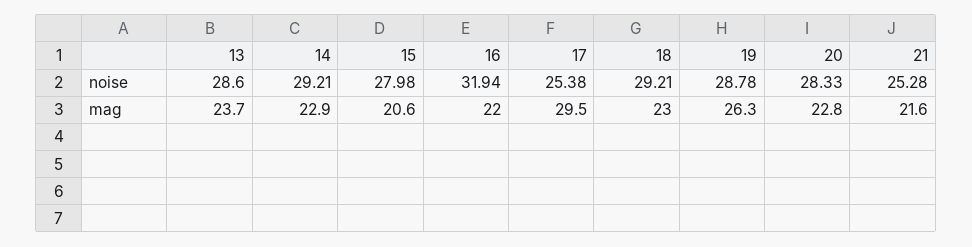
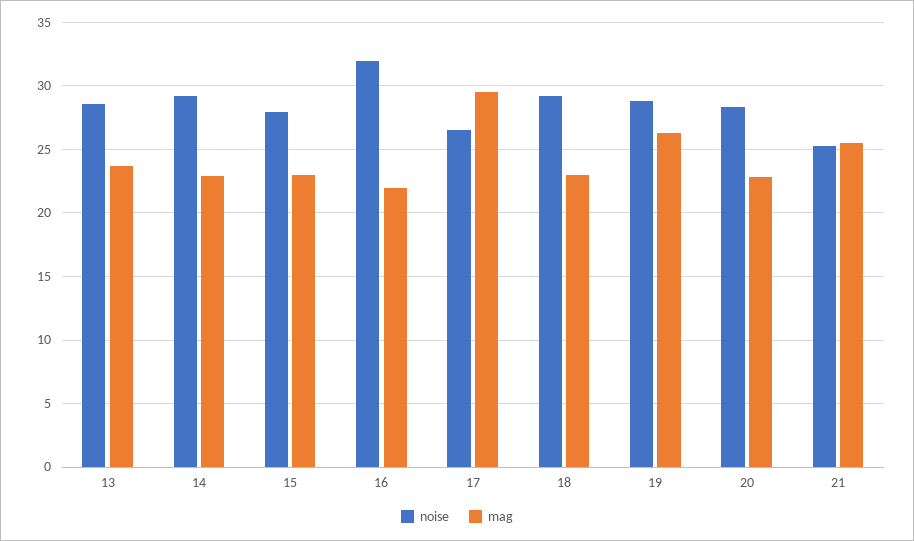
  {
    "noise": {
      "13": 28.6,
      "14": 29.21,
      "15": 27.98,
      "16": 31.94,
-     "17": 25.38,
+     "17": 26.5,
      "18": 29.21,
      "19": 28.78,
      "20": 28.33,
      "21": 25.28
    },
    "mag": {
      "13": 23.7,
      "14": 22.9,
-     "15": 20.6,
+     "15": 23,
      "16": 22,
      "17": 29.5,
      "18": 23,
      "19": 26.3,
      "20": 22.8,
-     "21": 21.6
+     "21": 25.5
    }
  }

